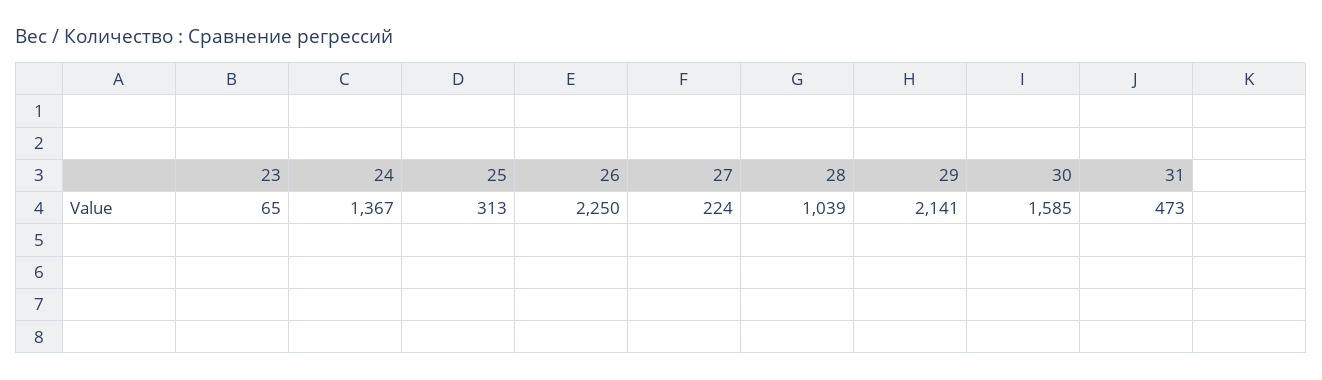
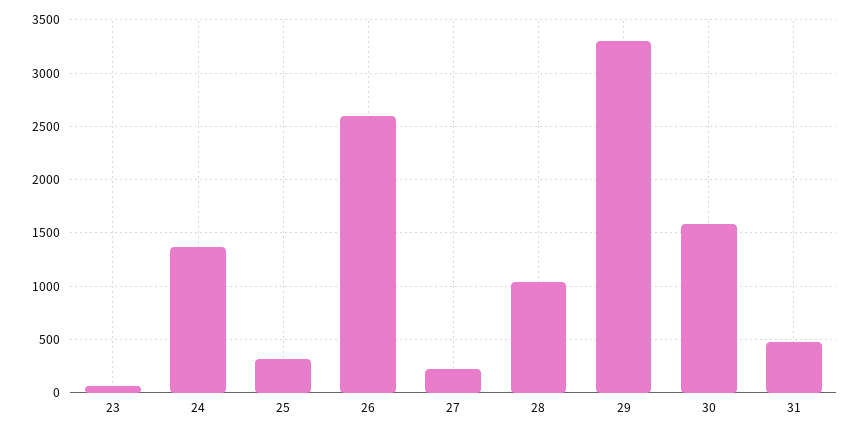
  {
    "23": 65,
    "24": 1367,
    "25": 313,
-   "26": 2250,
+   "26": 2600,
    "27": 224,
    "28": 1039,
-   "29": 2141,
+   "29": 3300,
    "30": 1585,
    "31": 473
  }

